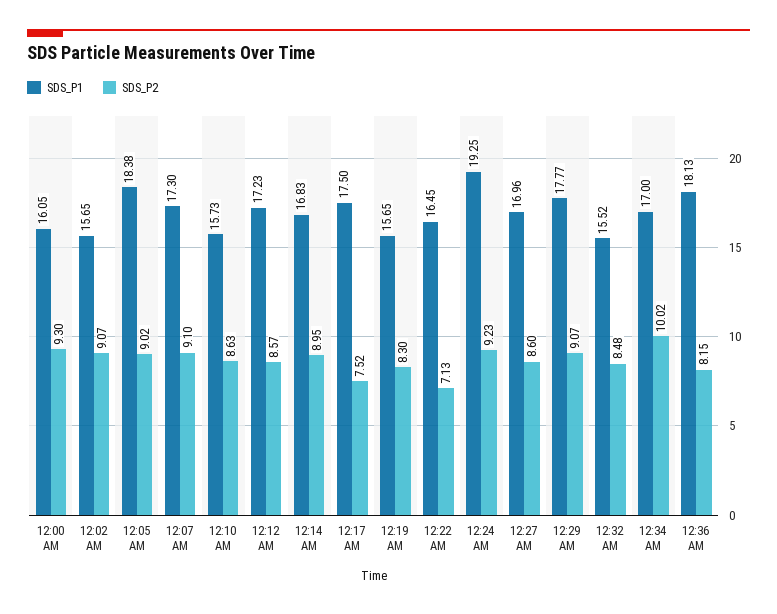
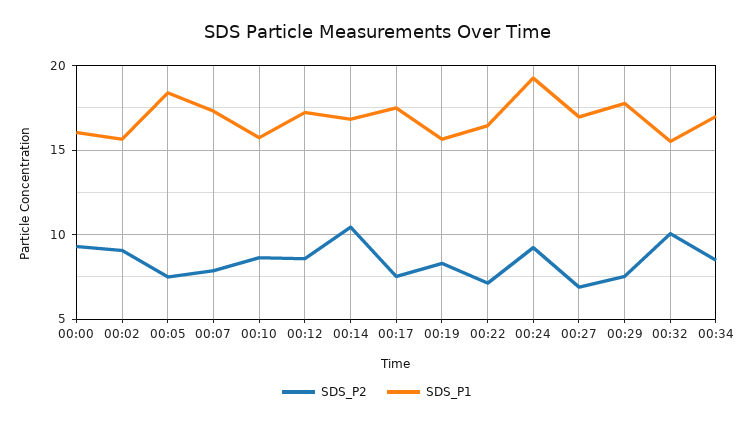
  {
    "SDS_P1": {
      "12:00 AM": 16.05,
      "12:02 AM": 15.65,
      "12:05 AM": 18.38,
      "12:07 AM": 17.3,
      "12:10 AM": 15.73,
      "12:12 AM": 17.23,
      "12:14 AM": 16.83,
      "12:17 AM": 17.5,
      "12:19 AM": 15.65,
      "12:22 AM": 16.45,
      "12:24 AM": 19.25,
      "12:27 AM": 16.96,
      "12:29 AM": 17.77,
      "12:32 AM": 15.52,
-     "12:34 AM": 17,
+     "12:34 AM": 17
-     "12:36 AM": 18.13
    },
    "SDS_P2": {
      "12:00 AM": 9.3,
      "12:02 AM": 9.07,
-     "12:05 AM": 9.02,
+     "12:05 AM": 7.5,
-     "12:07 AM": 9.1,
+     "12:07 AM": 8,
      "12:10 AM": 8.63,
      "12:12 AM": 8.57,
-     "12:14 AM": 8.95,
+     "12:14 AM": 10.5,
      "12:17 AM": 7.52,
      "12:19 AM": 8.3,
      "12:22 AM": 7.13,
      "12:24 AM": 9.23,
-     "12:27 AM": 8.6,
+     "12:27 AM": 7,
-     "12:29 AM": 9.07,
+     "12:29 AM": 7.5,
-     "12:32 AM": 8.48,
+     "12:32 AM": 10,
-     "12:34 AM": 10.02,
+     "12:34 AM": 8.5
-     "12:36 AM": 8.15
    }
  }

